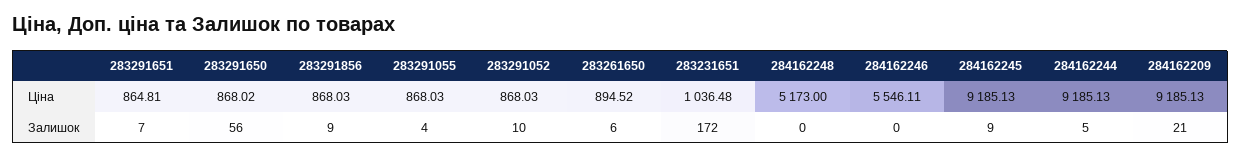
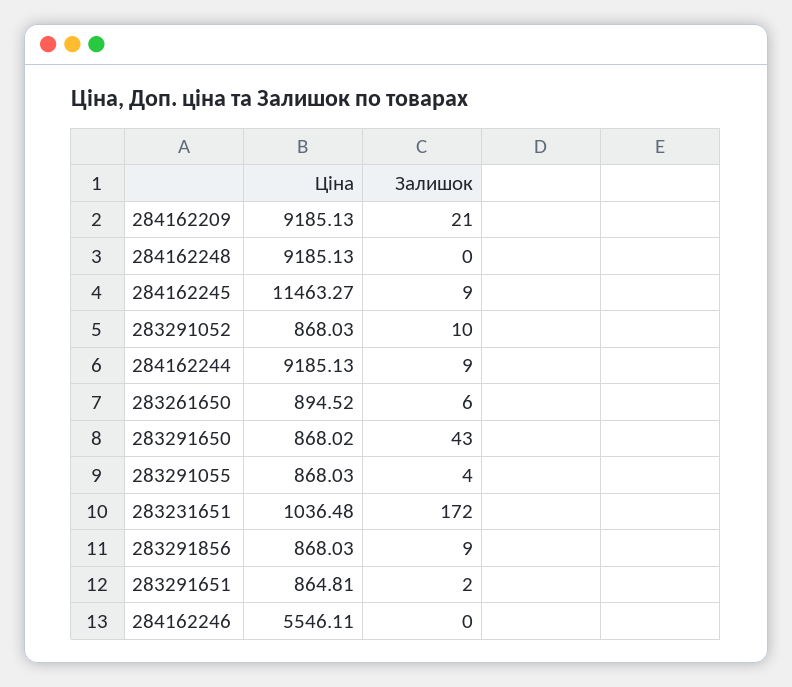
  {
    "283291651": {
      "Ціна": 864.81,
-     "Залишок": 7
+     "Залишок": 2
    },
    "283291650": {
      "Ціна": 868.02,
-     "Залишок": 56
+     "Залишок": 43
    },
    "283291856": {
      "Ціна": 868.03,
      "Залишок": 9
    },
    "283291055": {
      "Ціна": 868.03,
      "Залишок": 4
    },
    "283291052": {
      "Ціна": 868.03,
      "Залишок": 10
    },
    "283261650": {
      "Ціна": 894.52,
      "Залишок": 6
    },
    "283231651": {
      "Ціна": 1036.48,
      "Залишок": 172
    },
    "284162248": {
-     "Ціна": 5173,
+     "Ціна": 9185.13,
      "Залишок": 0
    },
    "284162246": {
      "Ціна": 5546.11,
      "Залишок": 0
    },
    "284162245": {
-     "Ціна": 9185.13,
+     "Ціна": 11463.27,
      "Залишок": 9
    },
    "284162244": {
      "Ціна": 9185.13,
-     "Залишок": 5
+     "Залишок": 9
    },
    "284162209": {
      "Ціна": 9185.13,
      "Залишок": 21
    }
  }

